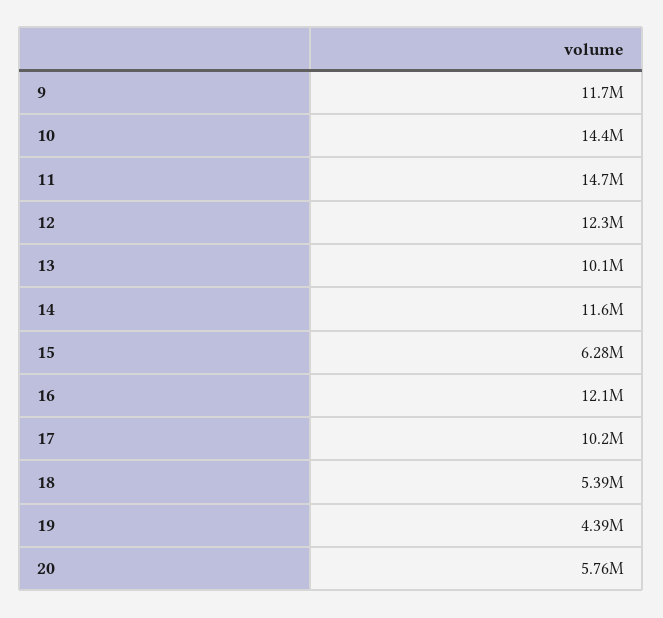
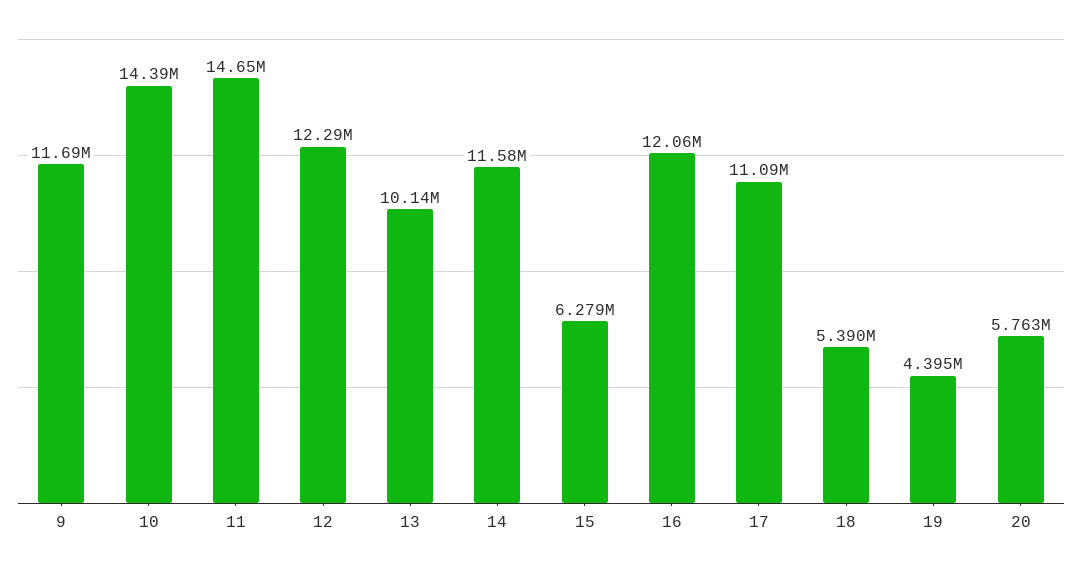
  {
    "9": 11690000,
    "10": 14390000,
    "11": 14650000,
    "12": 12290000,
    "13": 10140000,
    "14": 11580000,
    "15": 6279000,
    "16": 12060000,
-   "17": 10200000,
+   "17": 11090000,
    "18": 5390000,
    "19": 4395000,
    "20": 5763000
  }

